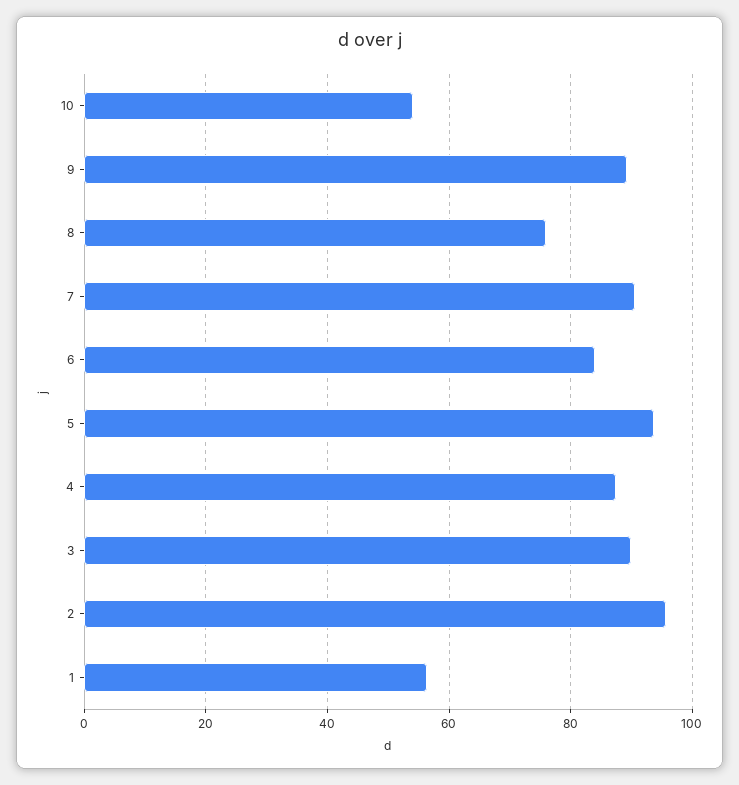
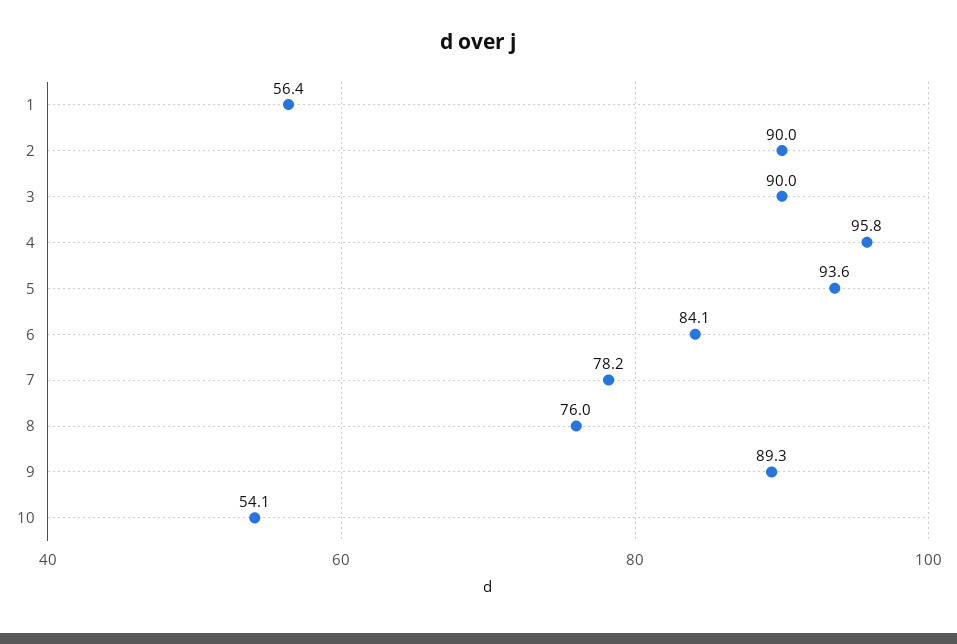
  {
    "10": 54.1,
    "9": 89.3,
    "8": 76,
-   "7": 90,
+   "7": 78.2,
    "6": 84.1,
    "5": 93.6,
-   "4": 88,
+   "4": 95.8,
    "3": 90,
-   "2": 96,
+   "2": 90,
    "1": 56.4
  }

